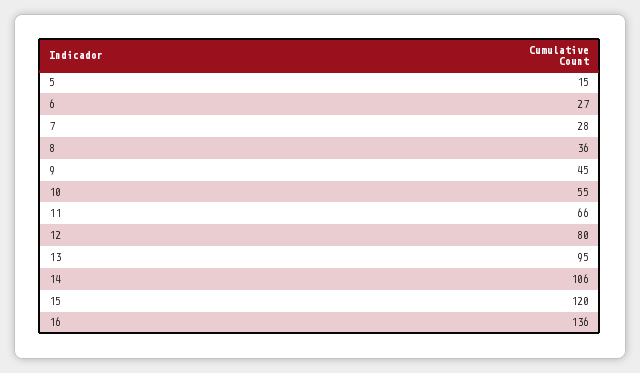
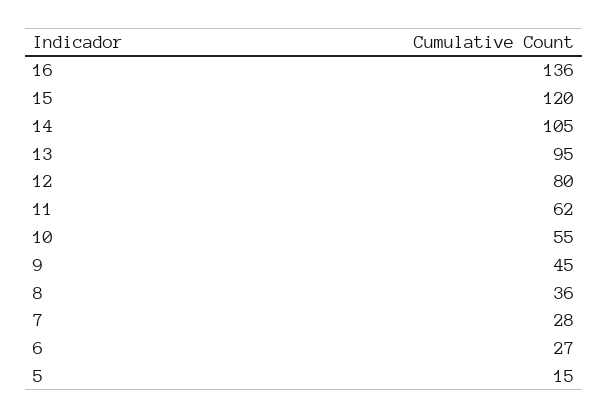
  {
    "5": 15,
    "6": 27,
    "7": 28,
    "8": 36,
    "9": 45,
    "10": 55,
-   "11": 66,
+   "11": 62,
    "12": 80,
    "13": 95,
-   "14": 106,
+   "14": 105,
    "15": 120,
    "16": 136
  }

